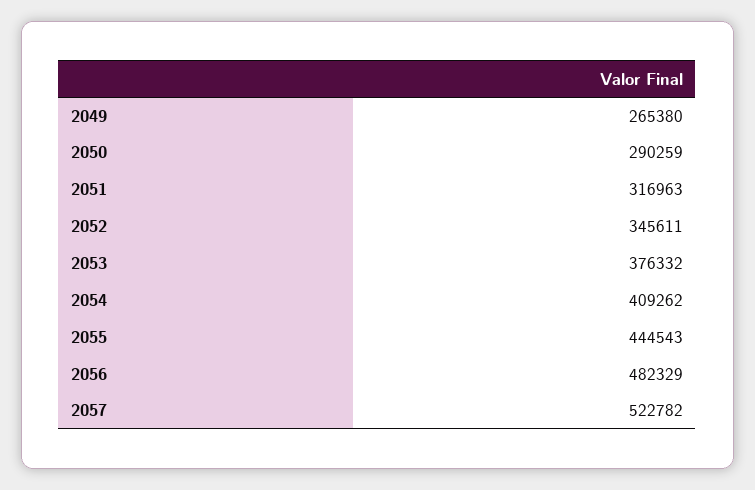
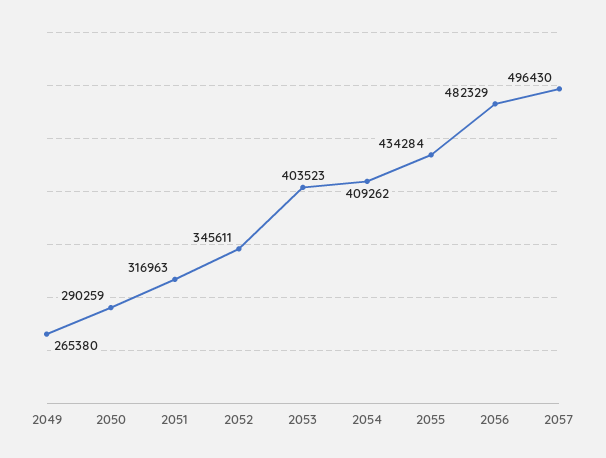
  {
    "2049": 265380,
    "2050": 290259,
    "2051": 316963,
    "2052": 345611,
-   "2053": 376332,
+   "2053": 403523,
    "2054": 409262,
-   "2055": 444543,
+   "2055": 434284,
    "2056": 482329,
-   "2057": 522782
+   "2057": 496430
  }

